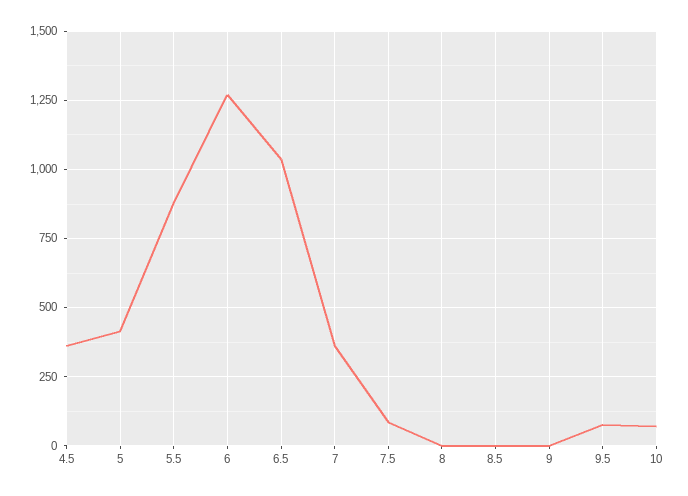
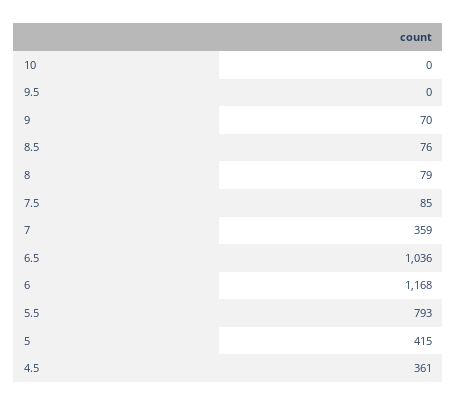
  {
    "4.5": 361,
    "5": 415,
-   "5.5": 875,
+   "5.5": 793,
-   "6": 1275,
+   "6": 1168,
    "6.5": 1036,
    "7": 359,
    "7.5": 85,
-   "8": 0,
+   "8": 79,
-   "8.5": 0,
+   "8.5": 76,
-   "9": 0,
+   "9": 70,
-   "9.5": 75,
+   "9.5": 0,
-   "10": 75
+   "10": 0
  }

